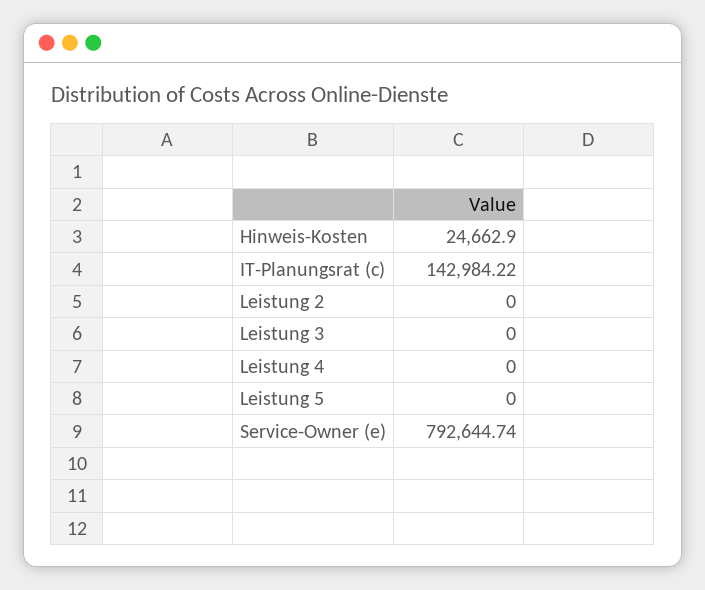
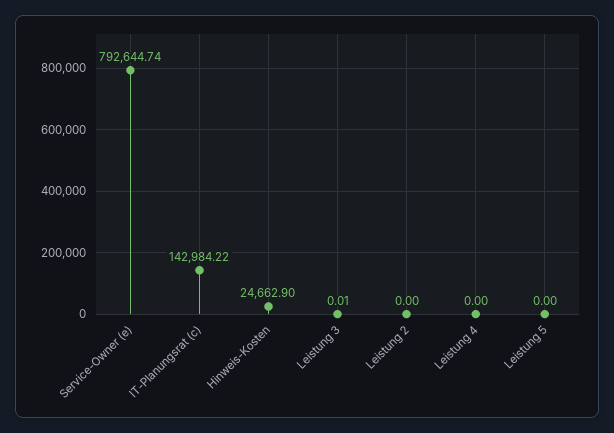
  {
    "Hinweis-Kosten": 24662.9,
    "IT-Planungsrat (c)": 142984.22,
    "Leistung 2": 0,
-   "Leistung 3": 0,
+   "Leistung 3": 0.01,
    "Leistung 4": 0,
    "Leistung 5": 0,
    "Service-Owner (e)": 792644.74
  }

